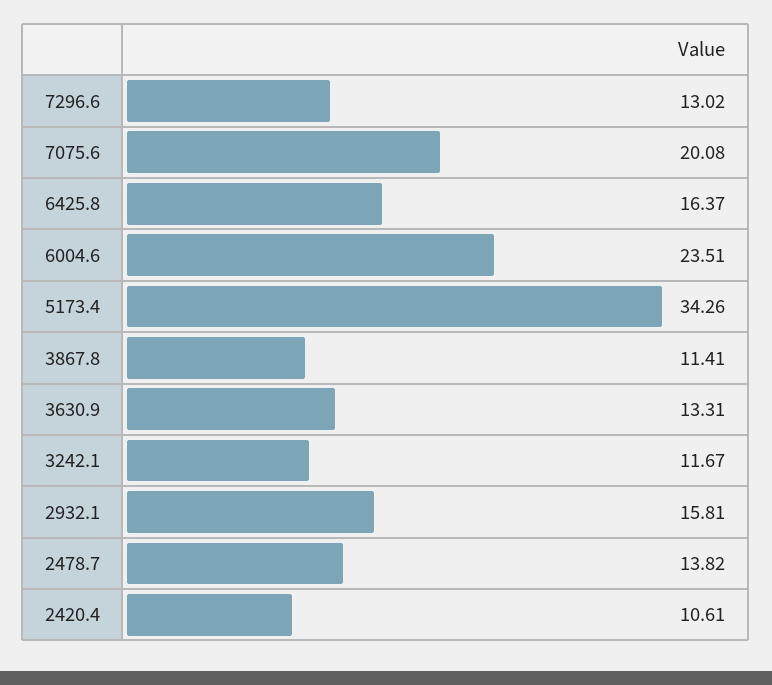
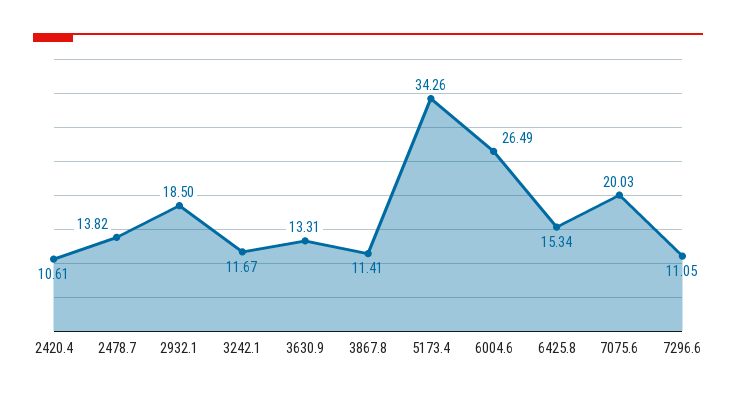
  {
-   "7296.6": 13.02,
+   "7296.6": 11.05,
-   "7075.6": 20.08,
+   "7075.6": 20.03,
-   "6425.8": 16.37,
+   "6425.8": 15.34,
-   "6004.6": 23.51,
+   "6004.6": 26.49,
    "5173.4": 34.26,
    "3867.8": 11.41,
    "3630.9": 13.31,
    "3242.1": 11.67,
-   "2932.1": 15.81,
+   "2932.1": 18.5,
    "2478.7": 13.82,
    "2420.4": 10.61
  }

